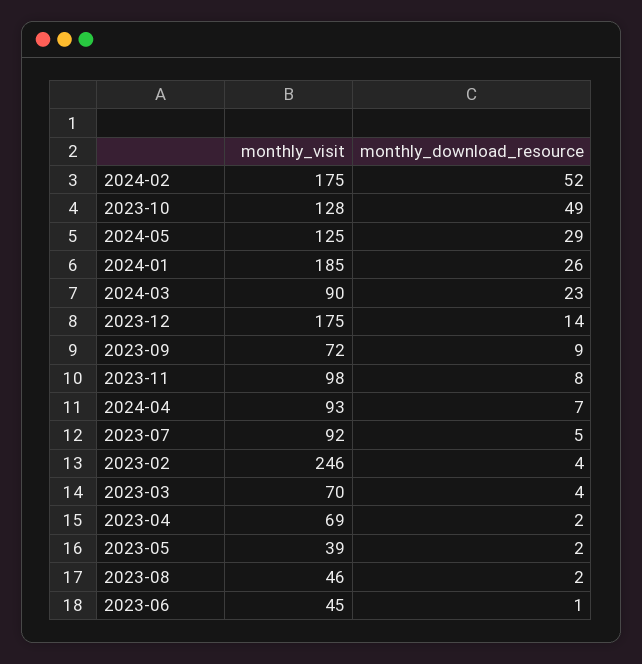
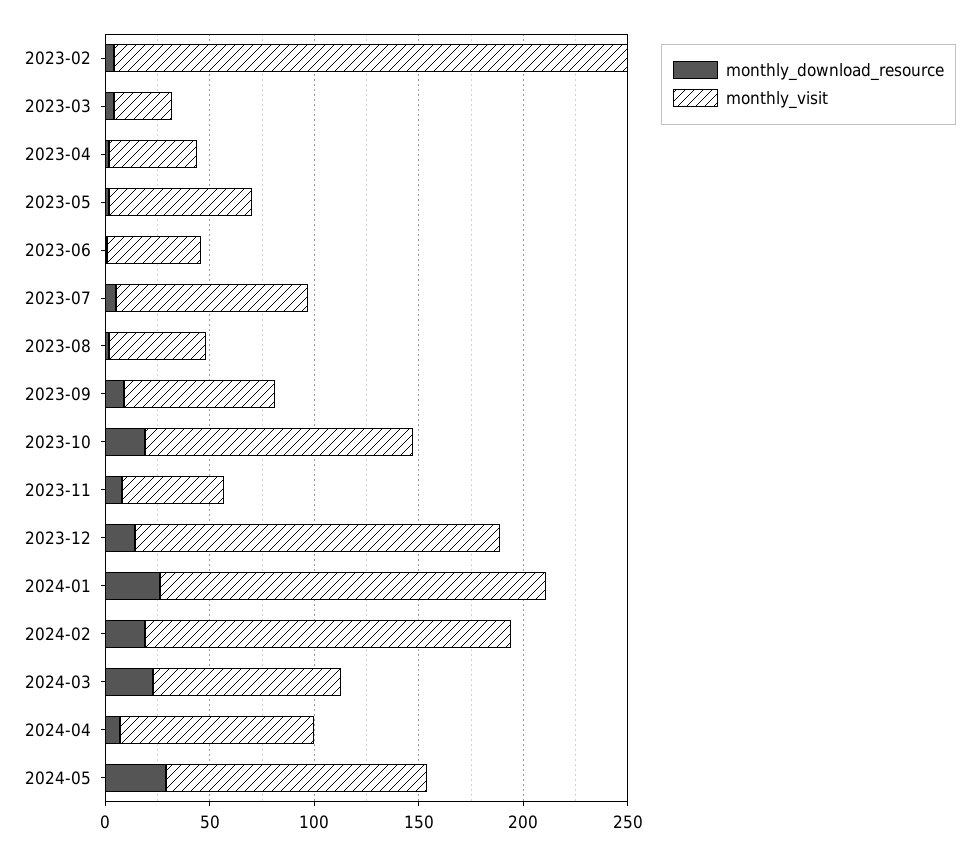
  {
    "monthly_visit": {
      "2024-02": 175,
      "2023-10": 128,
      "2024-05": 125,
      "2024-01": 185,
      "2024-03": 90,
      "2023-12": 175,
      "2023-09": 72,
-     "2023-11": 98,
+     "2023-11": 50,
      "2024-04": 93,
      "2023-07": 92,
      "2023-02": 246,
-     "2023-03": 70,
+     "2023-03": 30,
-     "2023-04": 69,
+     "2023-04": 40,
-     "2023-05": 39,
+     "2023-05": 70,
      "2023-08": 46,
      "2023-06": 45
    },
    "monthly_download_resource": {
-     "2024-02": 52,
+     "2024-02": 20,
-     "2023-10": 49,
+     "2023-10": 20,
      "2024-05": 29,
      "2024-01": 26,
      "2024-03": 23,
      "2023-12": 14,
      "2023-09": 9,
      "2023-11": 8,
      "2024-04": 7,
      "2023-07": 5,
      "2023-02": 4,
      "2023-03": 4,
      "2023-04": 2,
      "2023-05": 2,
      "2023-08": 2,
      "2023-06": 1
    }
  }

